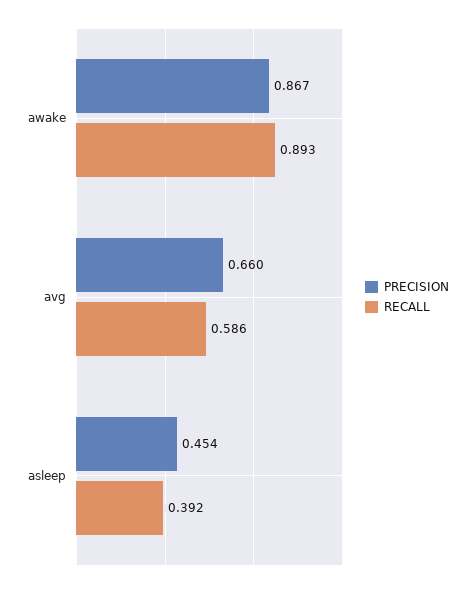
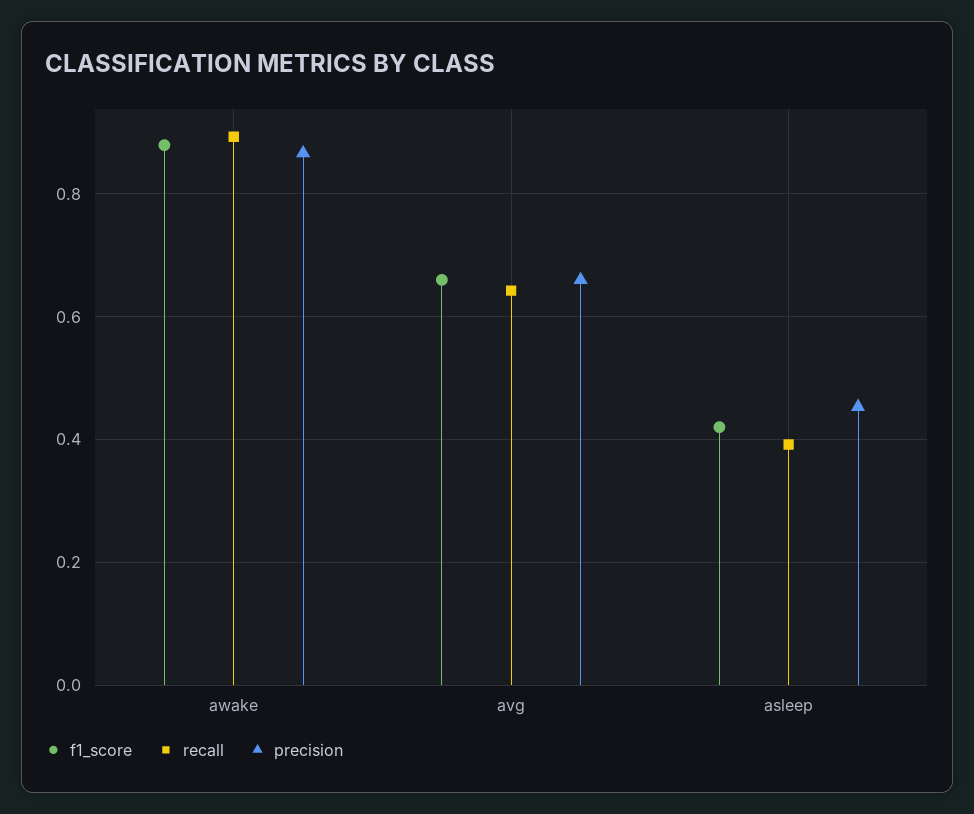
  {
    "PRECISION": {
      "awake": 0.867,
      "avg": 0.66,
      "asleep": 0.454
    },
    "RECALL": {
      "awake": 0.893,
-     "avg": 0.586,
+     "avg": 0.64,
      "asleep": 0.392
-   }
+   },
+   "f1_score": {
+     "awake": 0.88,
+     "avg": 0.66,
+     "asleep": 0.42
+   }
  }

